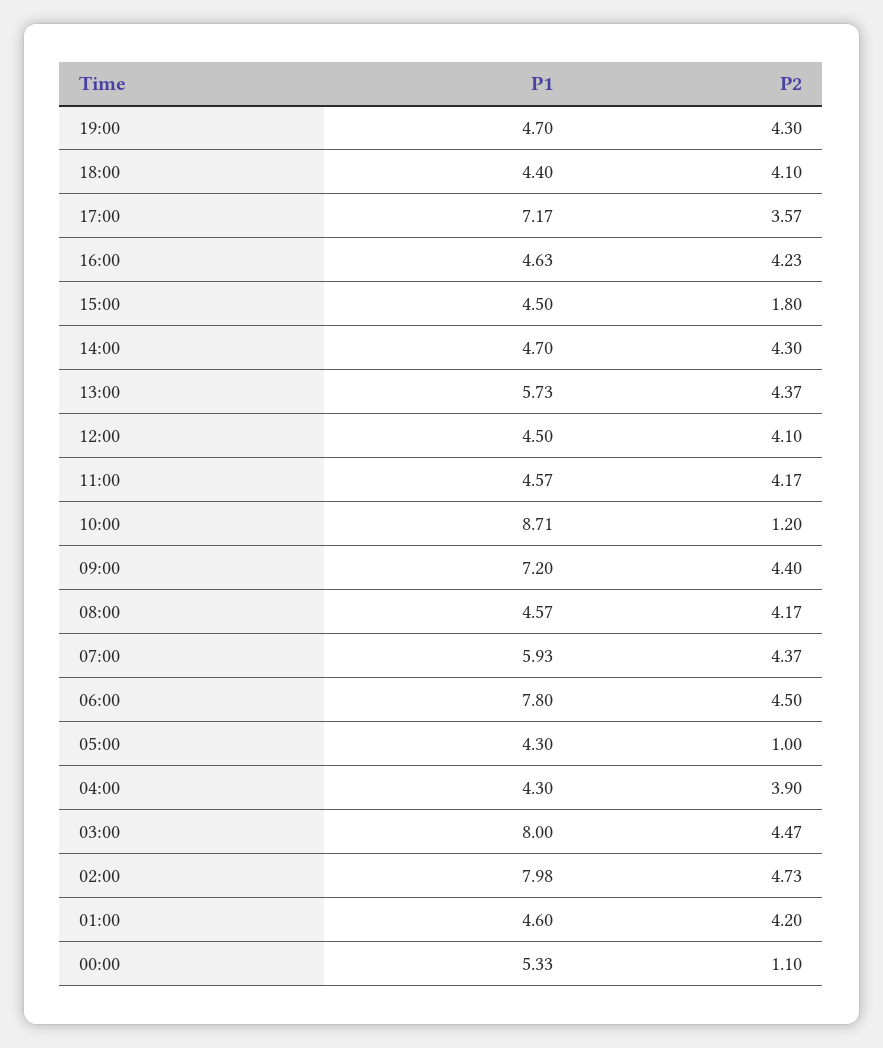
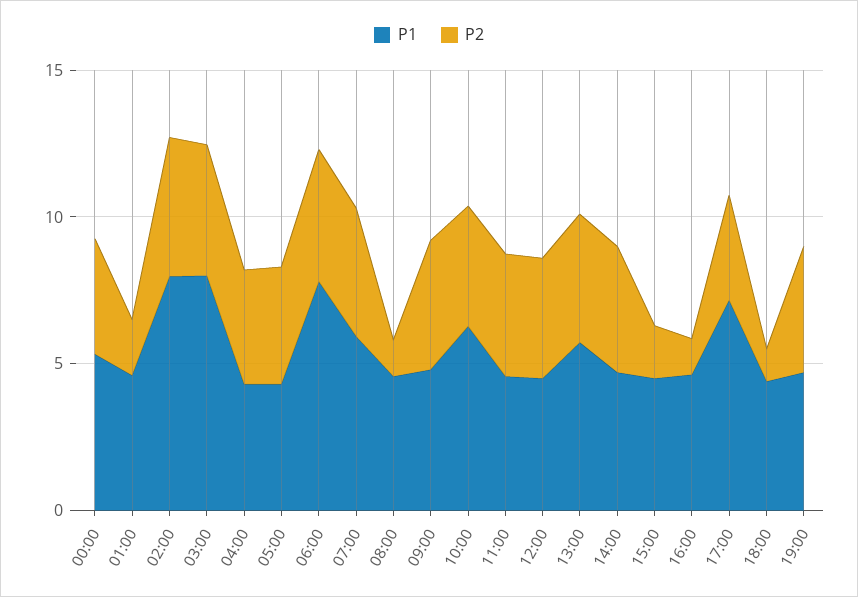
  {
    "P1": {
      "19:00": 4.7,
      "18:00": 4.4,
      "17:00": 7.17,
      "16:00": 4.63,
      "15:00": 4.5,
      "14:00": 4.7,
      "13:00": 5.73,
      "12:00": 4.5,
      "11:00": 4.57,
-     "10:00": 8.71,
+     "10:00": 6,
-     "09:00": 7.2,
+     "09:00": 5,
      "08:00": 4.57,
      "07:00": 5.93,
      "06:00": 7.8,
      "05:00": 4.3,
      "04:00": 4.3,
      "03:00": 8,
      "02:00": 7.98,
      "01:00": 4.6,
      "00:00": 5.33
    },
    "P2": {
      "19:00": 4.3,
-     "18:00": 4.1,
+     "18:00": 1,
      "17:00": 3.57,
-     "16:00": 4.23,
+     "16:00": 1,
      "15:00": 1.8,
      "14:00": 4.3,
      "13:00": 4.37,
      "12:00": 4.1,
      "11:00": 4.17,
-     "10:00": 1.2,
+     "10:00": 4,
      "09:00": 4.4,
-     "08:00": 4.17,
+     "08:00": 1,
      "07:00": 4.37,
      "06:00": 4.5,
-     "05:00": 1,
+     "05:00": 4,
      "04:00": 3.9,
      "03:00": 4.47,
      "02:00": 4.73,
-     "01:00": 4.2,
+     "01:00": 2,
-     "00:00": 1.1
+     "00:00": 4
    }
  }

